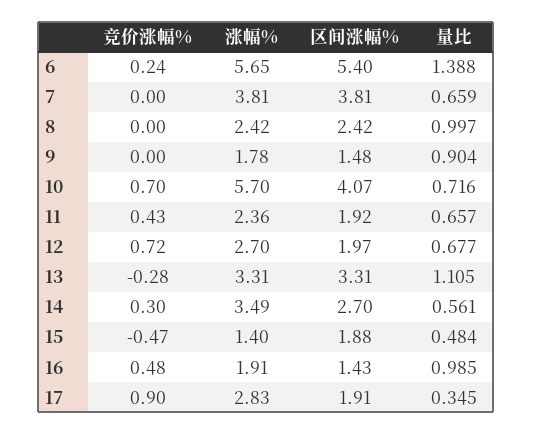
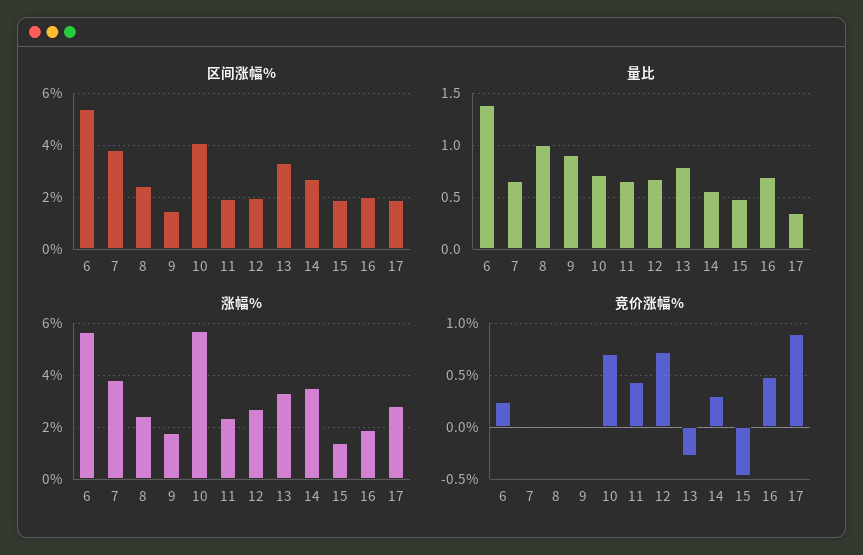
  {
    "竞价涨幅%": {
      "6": 0.24,
      "7": 0,
      "8": 0,
      "9": 0,
      "10": 0.7,
      "11": 0.43,
      "12": 0.72,
      "13": -0.28,
      "14": 0.3,
      "15": -0.47,
      "16": 0.48,
      "17": 0.9
    },
    "涨幅%": {
      "6": 5.65,
      "7": 3.81,
      "8": 2.42,
      "9": 1.78,
      "10": 5.7,
      "11": 2.36,
      "12": 2.7,
      "13": 3.31,
      "14": 3.49,
      "15": 1.4,
      "16": 1.91,
      "17": 2.83
    },
    "区间涨幅%": {
      "6": 5.4,
      "7": 3.81,
      "8": 2.42,
      "9": 1.48,
      "10": 4.07,
      "11": 1.92,
      "12": 1.97,
      "13": 3.31,
      "14": 2.7,
      "15": 1.88,
-     "16": 1.43,
+     "16": 2,
      "17": 1.91
    },
    "量比": {
      "6": 1.388,
      "7": 0.659,
      "8": 0.997,
      "9": 0.904,
      "10": 0.716,
      "11": 0.657,
      "12": 0.677,
-     "13": 1.105,
+     "13": 0.8,
      "14": 0.561,
      "15": 0.484,
-     "16": 0.985,
+     "16": 0.7,
      "17": 0.345
    }
  }

